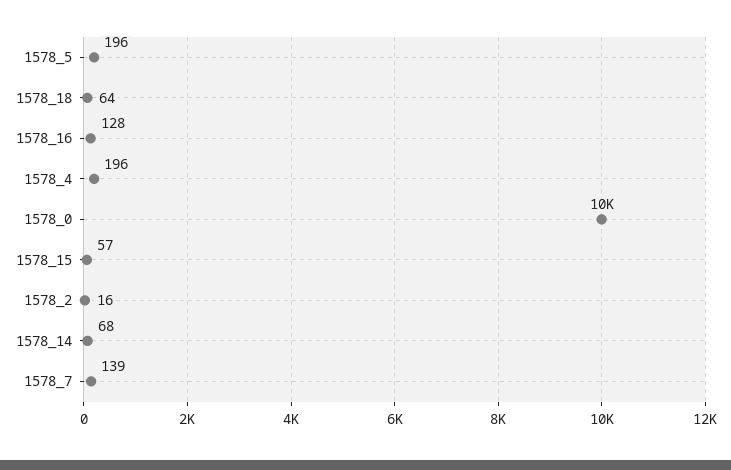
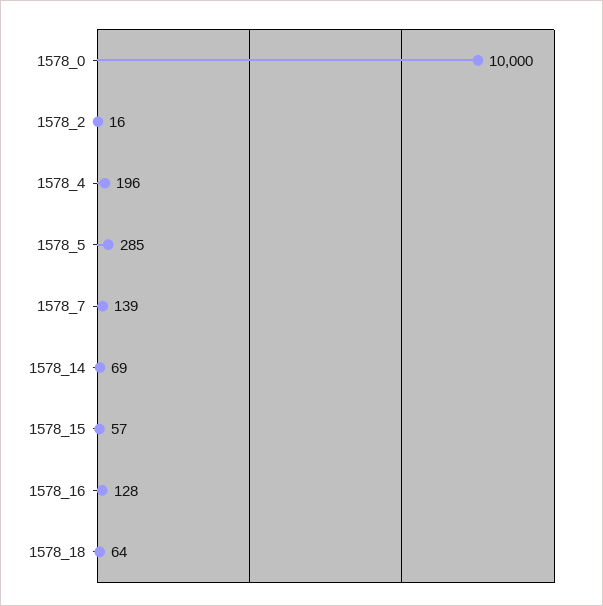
  {
-   "1578_5": 196,
+   "1578_5": 285,
    "1578_18": 64,
    "1578_16": 128,
    "1578_4": 196,
    "1578_0": 10000,
    "1578_15": 57,
    "1578_2": 16,
-   "1578_14": 68,
+   "1578_14": 69,
    "1578_7": 139
  }

